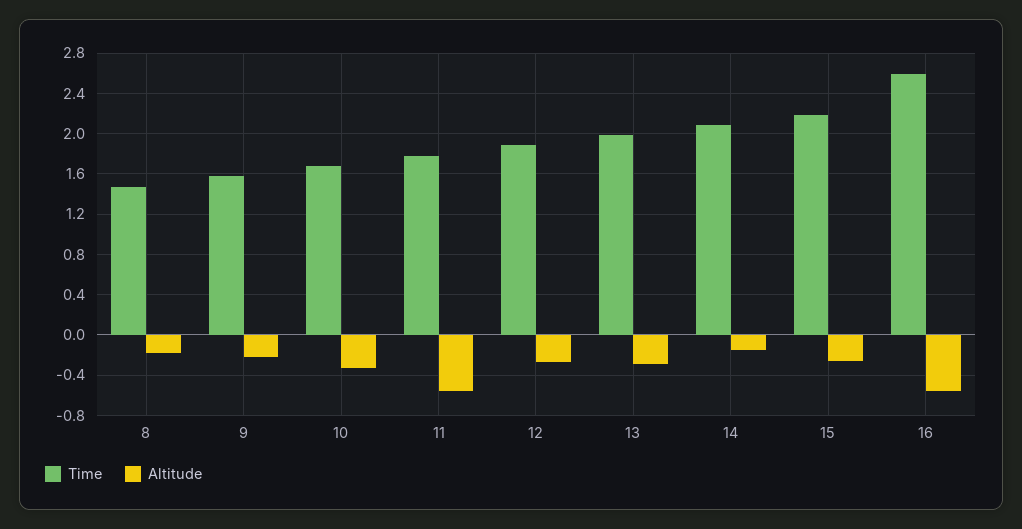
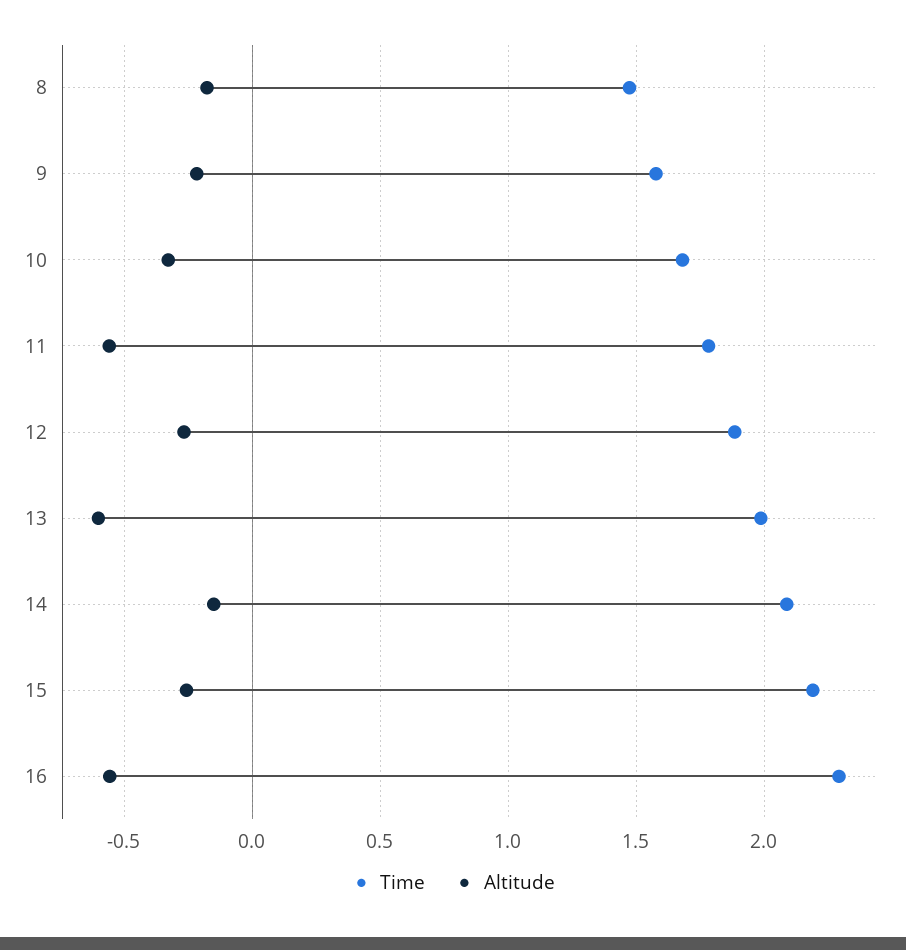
  {
    "Time": {
      "8": 1.45,
      "9": 1.6,
      "10": 1.7,
      "11": 1.8,
      "12": 1.9,
      "13": 2,
      "14": 2.1,
      "15": 2.2,
-     "16": 2.6
+     "16": 2.3
    },
    "Altitude": {
      "8": -0.2,
      "9": -0.2,
      "10": -0.35,
      "11": -0.55,
      "12": -0.25,
-     "13": -0.3,
+     "13": -0.6,
      "14": -0.15,
      "15": -0.25,
      "16": -0.55
    }
  }

